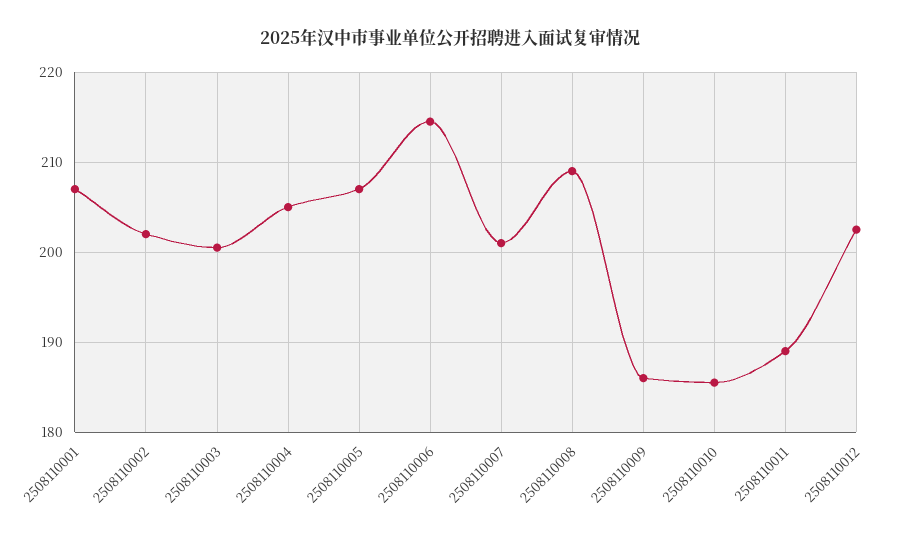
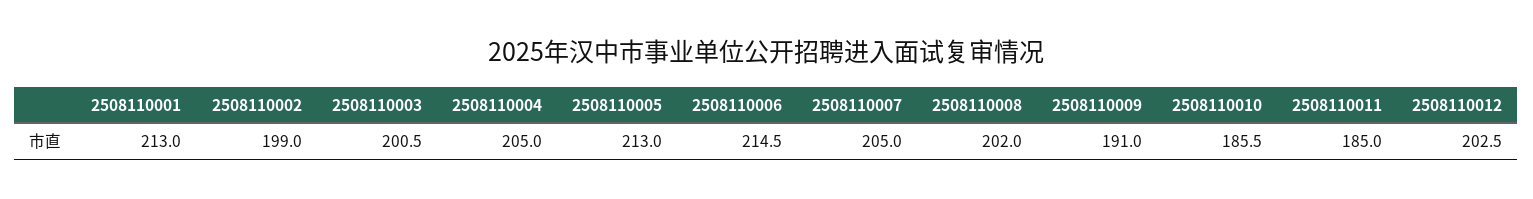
  {
-   "2508110001": 207,
+   "2508110001": 213,
-   "2508110002": 202,
+   "2508110002": 199,
    "2508110003": 200.5,
    "2508110004": 205,
-   "2508110005": 207,
+   "2508110005": 213,
    "2508110006": 214.5,
-   "2508110007": 201,
+   "2508110007": 205,
-   "2508110008": 209,
+   "2508110008": 202,
-   "2508110009": 186,
+   "2508110009": 191,
    "2508110010": 185.5,
-   "2508110011": 189,
+   "2508110011": 185,
    "2508110012": 202.5
  }

